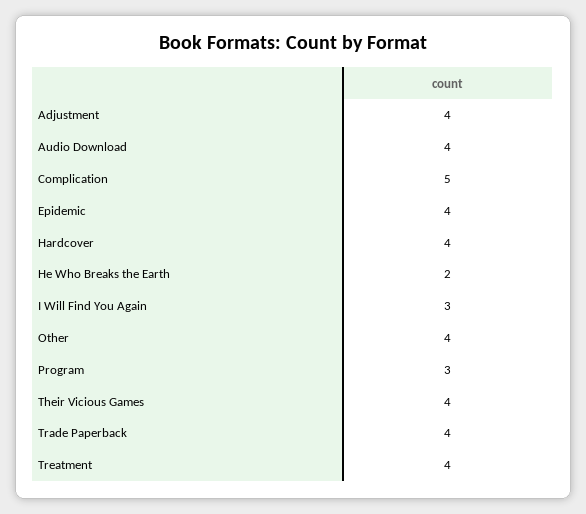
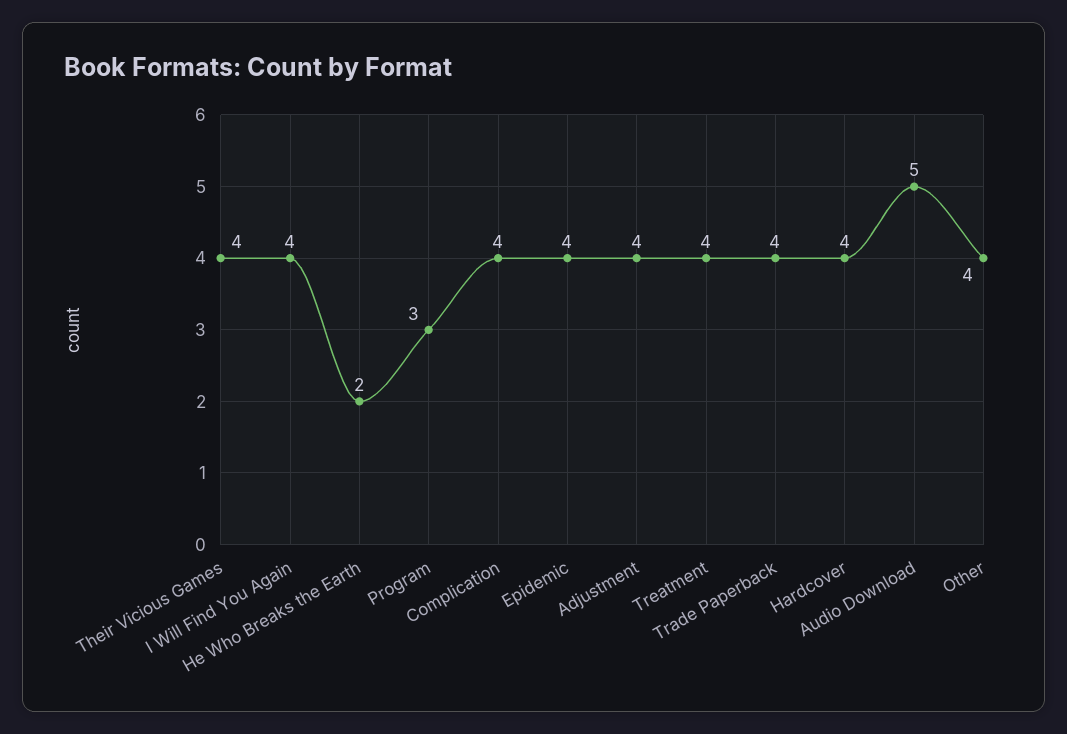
  {
    "Adjustment": 4,
-   "Audio Download": 4,
+   "Audio Download": 5,
-   "Complication": 5,
+   "Complication": 4,
    "Epidemic": 4,
    "Hardcover": 4,
    "He Who Breaks the Earth": 2,
-   "I Will Find You Again": 3,
+   "I Will Find You Again": 4,
    "Other": 4,
    "Program": 3,
    "Their Vicious Games": 4,
    "Trade Paperback": 4,
    "Treatment": 4
  }

